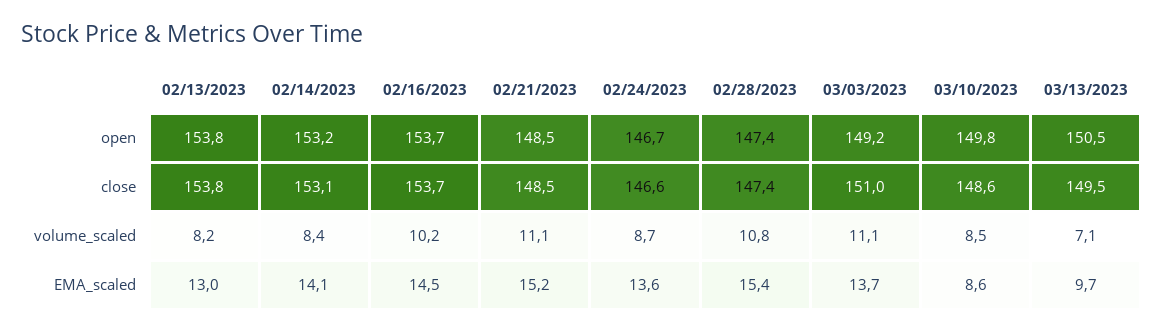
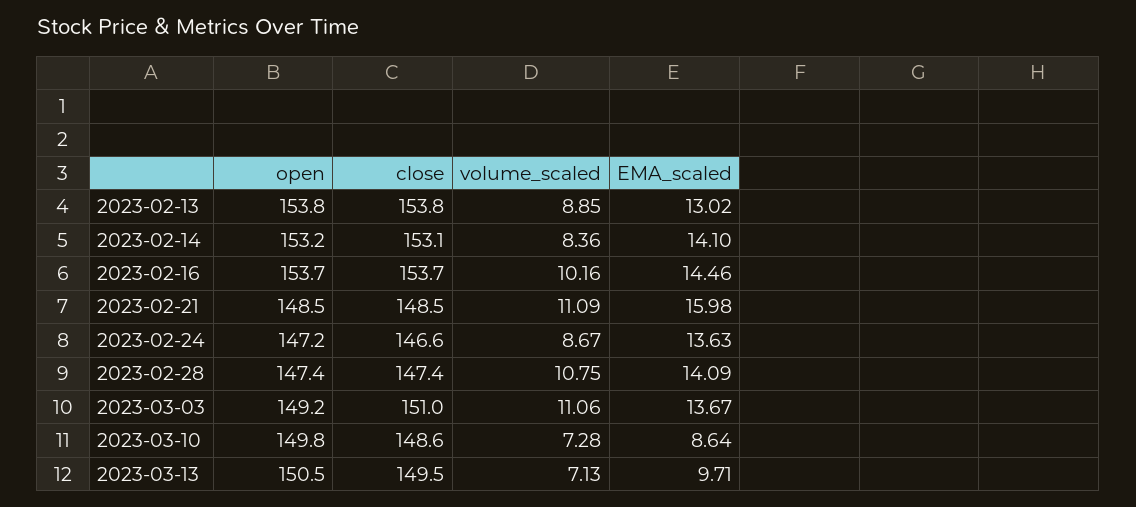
  {
    "02/13/2023": {
      "open": 153.8,
      "close": 153.8,
-     "volume_scaled": 8.2,
+     "volume_scaled": 8.85,
      "EMA_scaled": 13.02
    },
    "02/14/2023": {
      "open": 153.2,
      "close": 153.1,
      "volume_scaled": 8.36,
      "EMA_scaled": 14.1
    },
    "02/16/2023": {
      "open": 153.7,
      "close": 153.7,
      "volume_scaled": 10.16,
      "EMA_scaled": 14.46
    },
    "02/21/2023": {
      "open": 148.5,
      "close": 148.5,
      "volume_scaled": 11.09,
-     "EMA_scaled": 15.2
+     "EMA_scaled": 15.98
    },
    "02/24/2023": {
-     "open": 146.7,
+     "open": 147.2,
      "close": 146.6,
      "volume_scaled": 8.67,
      "EMA_scaled": 13.63
    },
    "02/28/2023": {
      "open": 147.4,
      "close": 147.4,
      "volume_scaled": 10.75,
-     "EMA_scaled": 15.4
+     "EMA_scaled": 14.09
    },
    "03/03/2023": {
      "open": 149.2,
      "close": 151,
      "volume_scaled": 11.06,
      "EMA_scaled": 13.67
    },
    "03/10/2023": {
      "open": 149.8,
      "close": 148.6,
-     "volume_scaled": 8.5,
+     "volume_scaled": 7.28,
      "EMA_scaled": 8.64
    },
    "03/13/2023": {
      "open": 150.5,
      "close": 149.5,
      "volume_scaled": 7.13,
      "EMA_scaled": 9.71
    }
  }

